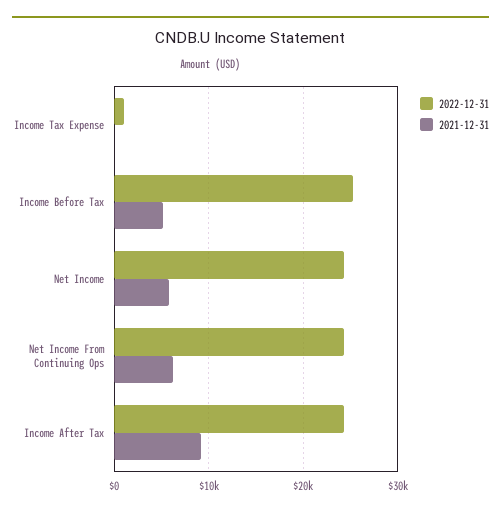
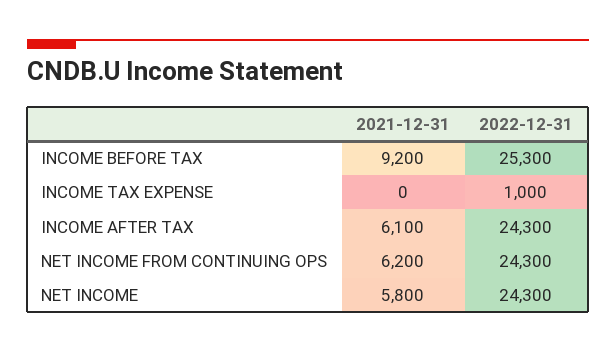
  {
    "2022-12-31": {
      "Income Tax Expense": 1000,
      "Income Before Tax": 25300,
      "Net Income": 24300,
      "Net Income From Continuing Ops": 24300,
      "Income After Tax": 24300
    },
    "2021-12-31": {
      "Income Tax Expense": 0,
-     "Income Before Tax": 5000,
+     "Income Before Tax": 9200,
      "Net Income": 5800,
      "Net Income From Continuing Ops": 6200,
-     "Income After Tax": 9000
+     "Income After Tax": 6100
    }
  }

